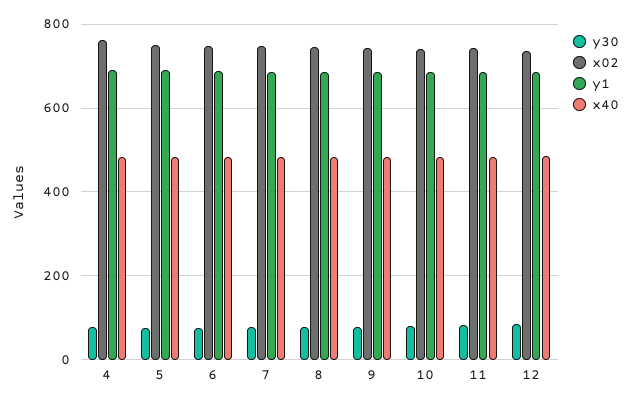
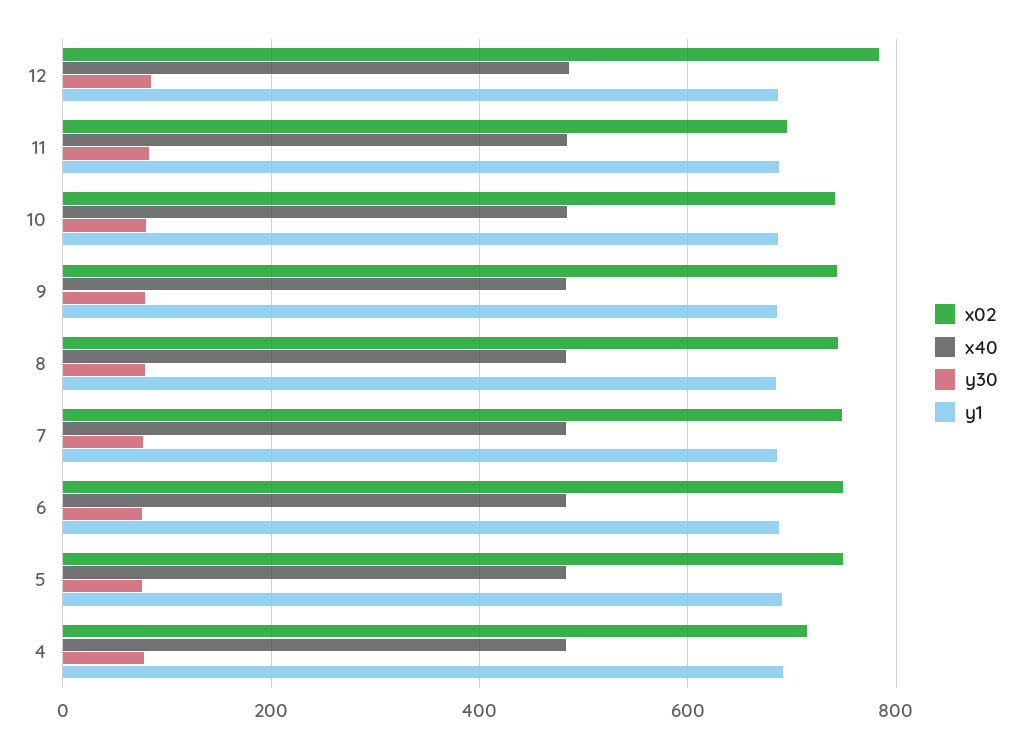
  {
    "y30": {
      "4": 80,
      "5": 80,
      "6": 80,
      "7": 80,
      "8": 80,
      "9": 80,
      "10": 80,
      "11": 80,
      "12": 80
    },
    "x02": {
-     "4": 760,
+     "4": 720,
      "5": 740,
      "6": 740,
      "7": 740,
      "8": 740,
      "9": 740,
      "10": 740,
-     "11": 740,
+     "11": 700,
-     "12": 740
+     "12": 780
    },
    "y1": {
      "4": 700,
      "5": 700,
      "6": 680,
      "7": 680,
      "8": 680,
      "9": 680,
      "10": 680,
      "11": 680,
      "12": 680
    },
    "x40": {
      "4": 480,
      "5": 480,
      "6": 480,
      "7": 480,
      "8": 480,
      "9": 480,
      "10": 480,
      "11": 480,
      "12": 480
    }
  }

